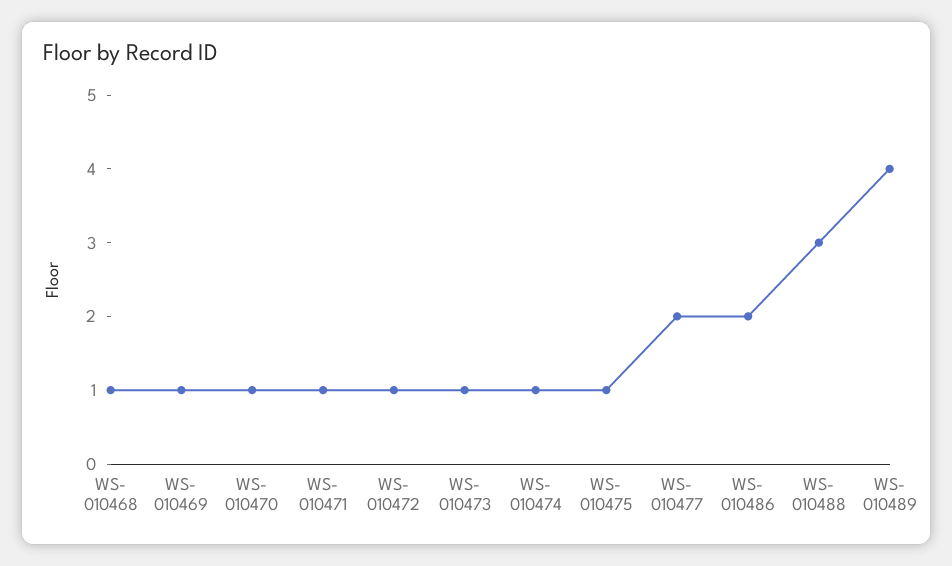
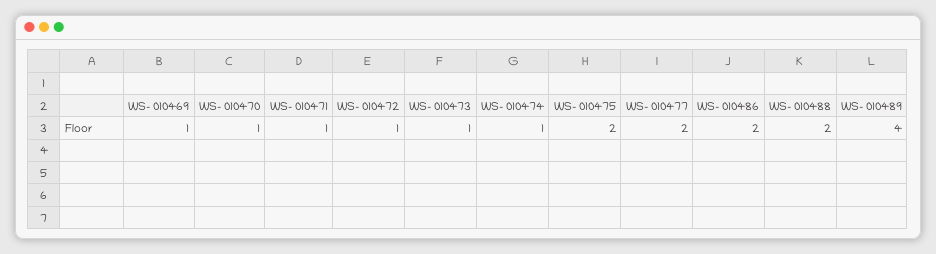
  {
-   "WS- 010468": 1,
    "WS- 010469": 1,
    "WS- 010470": 1,
    "WS- 010471": 1,
    "WS- 010472": 1,
    "WS- 010473": 1,
    "WS- 010474": 1,
-   "WS- 010475": 1,
+   "WS- 010475": 2,
    "WS- 010477": 2,
    "WS- 010486": 2,
-   "WS- 010488": 3,
+   "WS- 010488": 2,
    "WS- 010489": 4
  }

